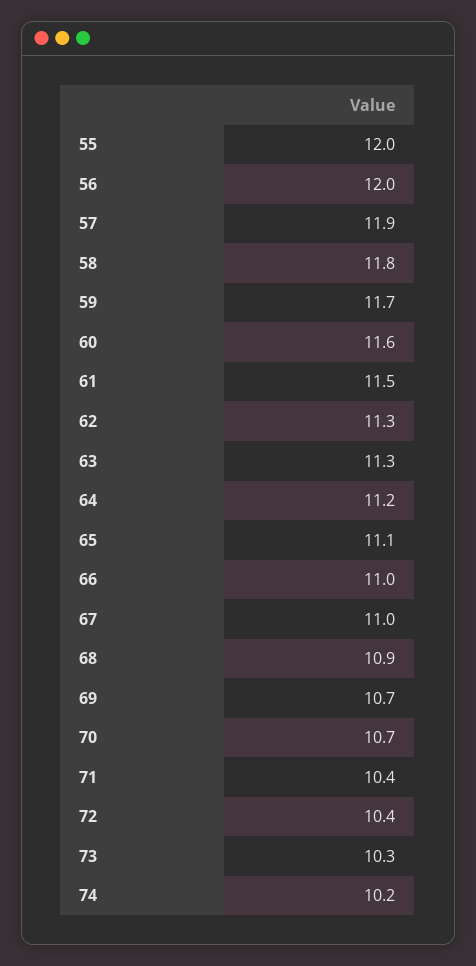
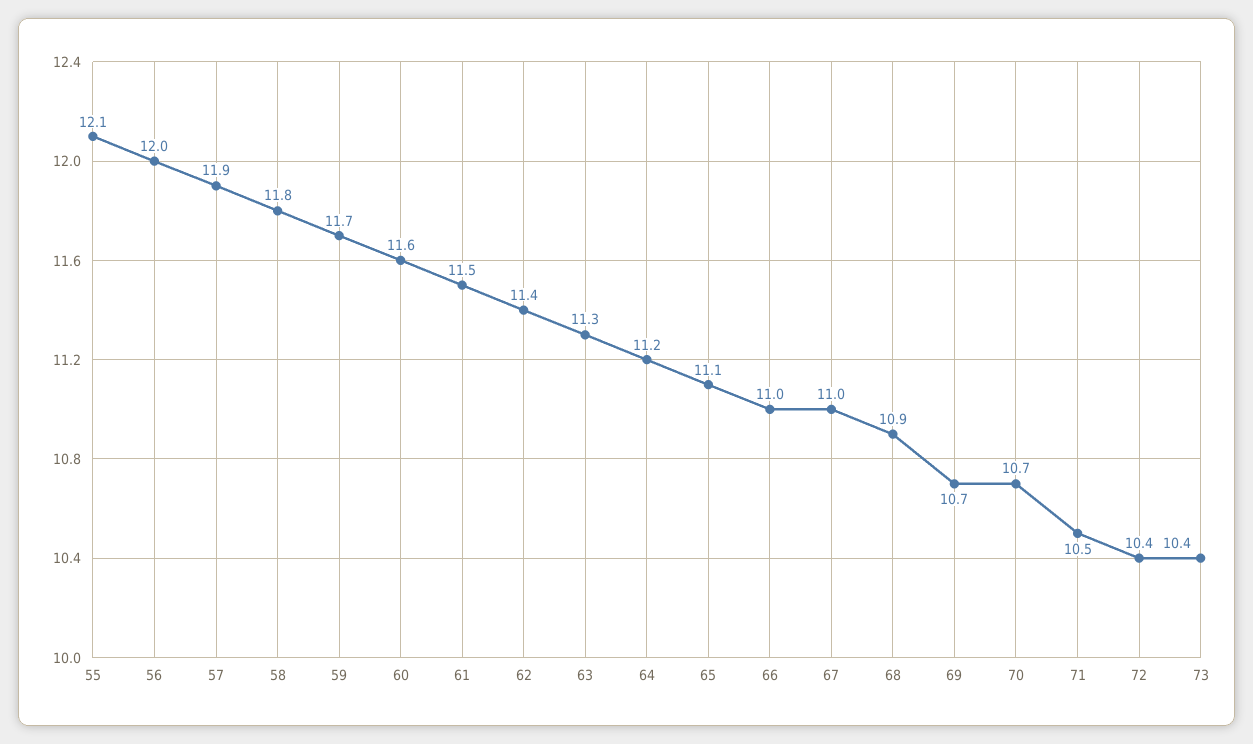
  {
-   "55": 12,
+   "55": 12.1,
    "56": 12,
    "57": 11.9,
    "58": 11.8,
    "59": 11.7,
    "60": 11.6,
    "61": 11.5,
-   "62": 11.3,
+   "62": 11.4,
    "63": 11.3,
    "64": 11.2,
    "65": 11.1,
    "66": 11,
    "67": 11,
    "68": 10.9,
    "69": 10.7,
    "70": 10.7,
-   "71": 10.4,
+   "71": 10.5,
    "72": 10.4,
-   "73": 10.3,
+   "73": 10.4
-   "74": 10.2
  }

